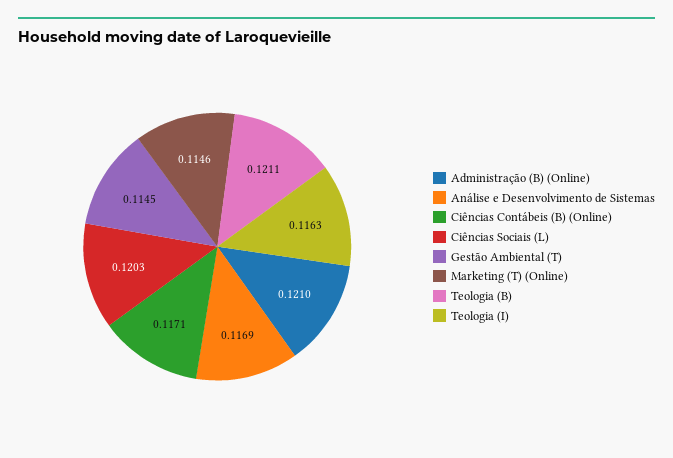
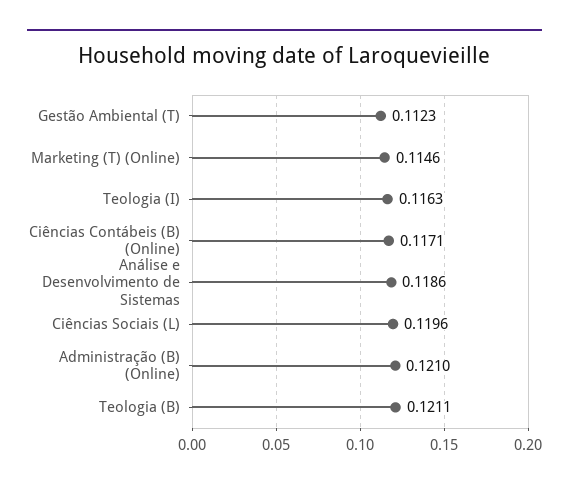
  {
    "Administração (B) (Online)": 0.121,
-   "Análise e Desenvolvimento de Sistemas": 0.1169,
+   "Análise e Desenvolvimento de Sistemas": 0.1186,
    "Ciências Contábeis (B) (Online)": 0.1171,
-   "Ciências Sociais (L)": 0.1203,
+   "Ciências Sociais (L)": 0.1196,
-   "Gestão Ambiental (T)": 0.1145,
+   "Gestão Ambiental (T)": 0.1123,
    "Marketing (T) (Online)": 0.1146,
    "Teologia (B)": 0.1211,
    "Teologia (I)": 0.1163
  }

